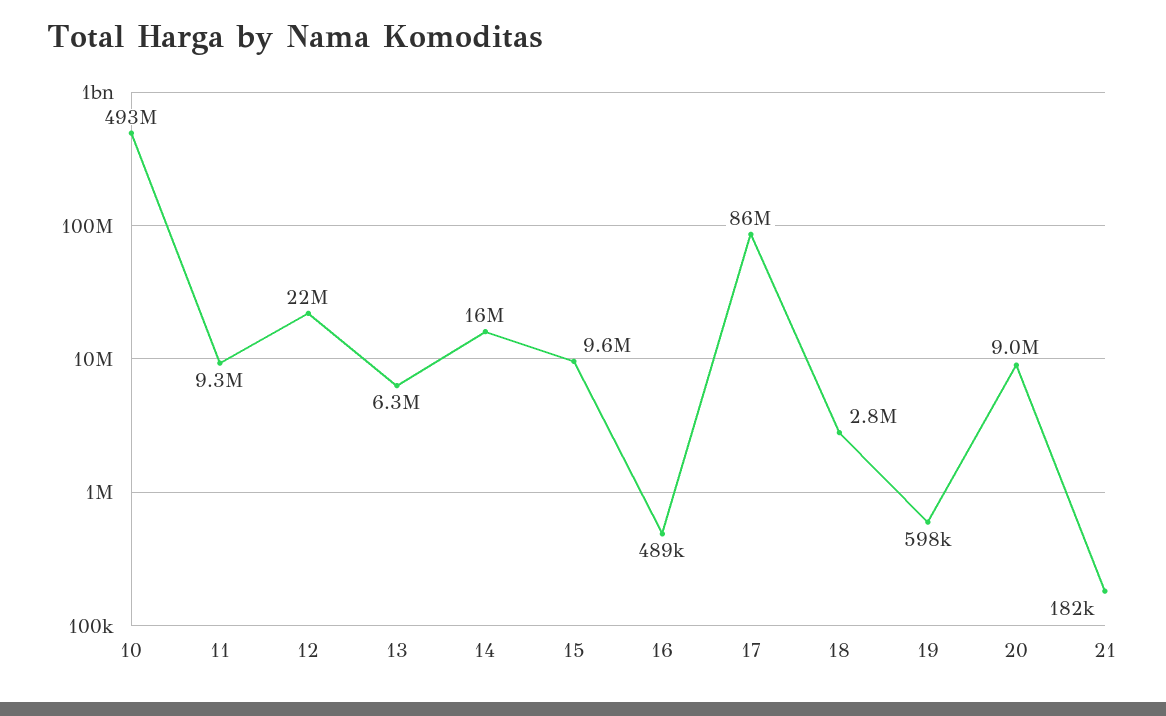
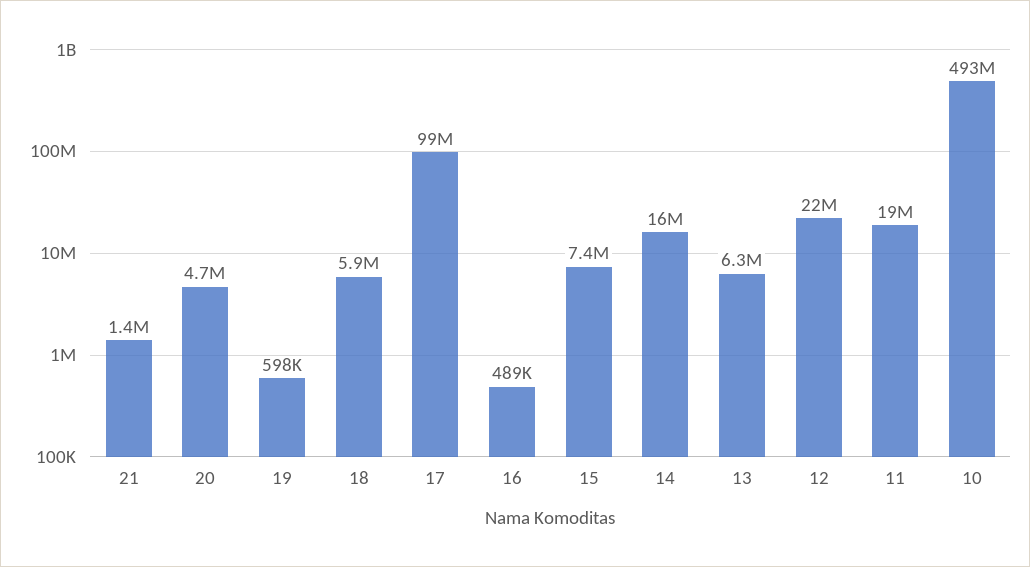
  {
    "10": 493000000,
-   "11": 9300000,
+   "11": 19000000,
    "12": 22000000,
    "13": 6300000,
    "14": 16000000,
-   "15": 9600000,
+   "15": 7400000,
    "16": 489000,
-   "17": 86000000,
+   "17": 99000000,
-   "18": 2800000,
+   "18": 5900000,
    "19": 598000,
-   "20": 9000000,
+   "20": 4700000,
-   "21": 182000
+   "21": 1400000
  }

